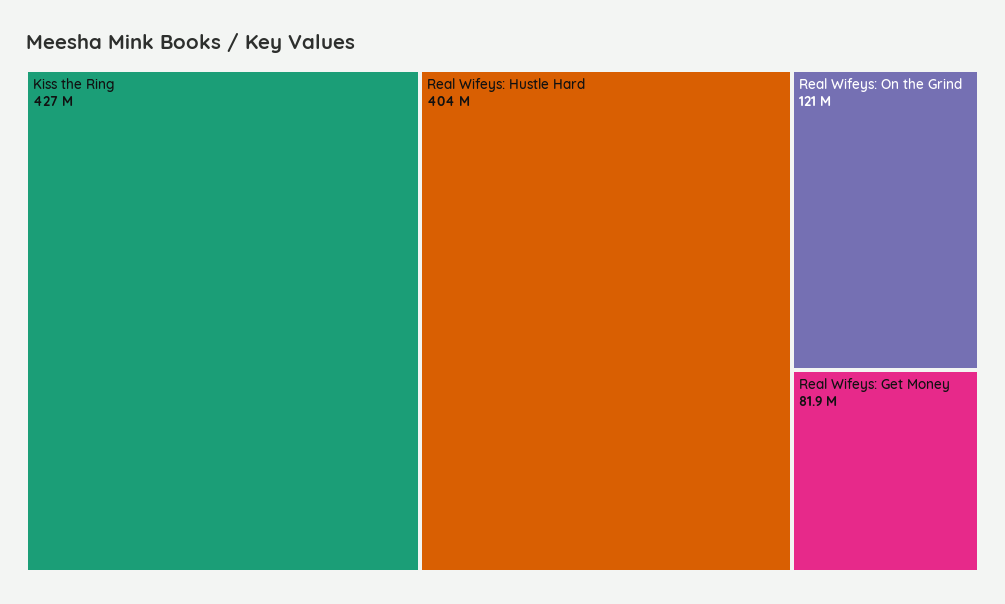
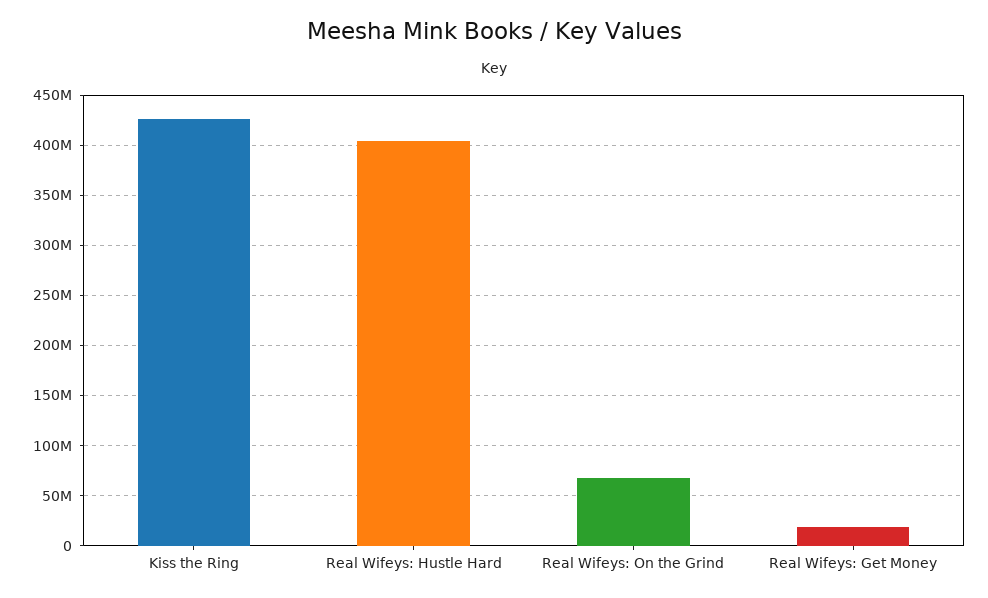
  {
    "Kiss the Ring": 427000000,
    "Real Wifeys: Hustle Hard": 404000000,
-   "Real Wifeys: On the Grind": 121000000,
+   "Real Wifeys: On the Grind": 70000000,
-   "Real Wifeys: Get Money": 81900000
+   "Real Wifeys: Get Money": 20000000
  }

